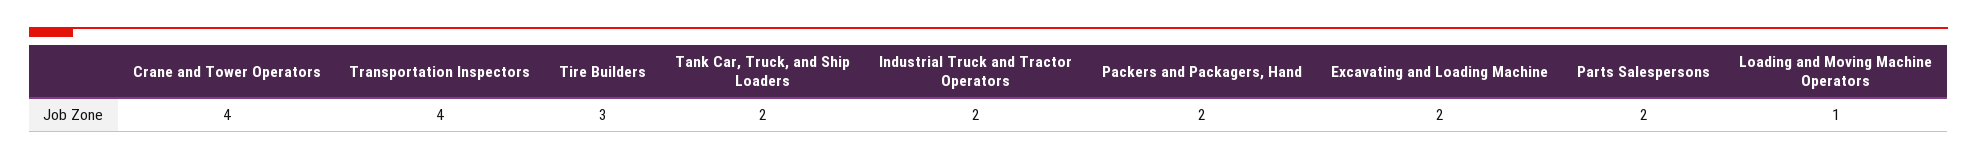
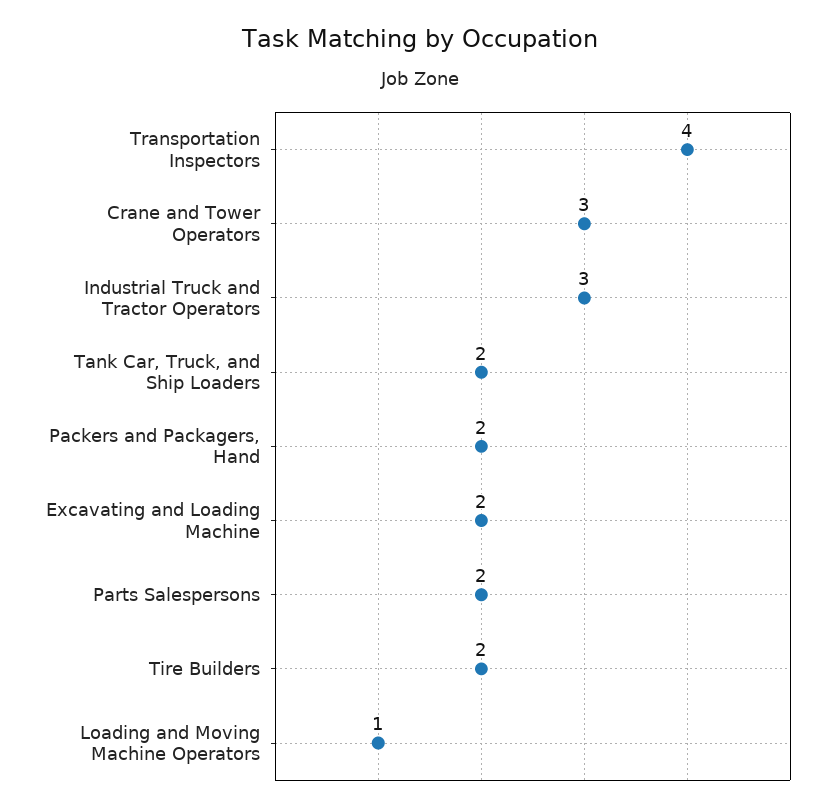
  {
-   "Crane and Tower Operators": 4,
+   "Crane and Tower Operators": 3,
    "Transportation Inspectors": 4,
-   "Tire Builders": 3,
+   "Tire Builders": 2,
    "Tank Car, Truck, and Ship Loaders": 2,
-   "Industrial Truck and Tractor Operators": 2,
+   "Industrial Truck and Tractor Operators": 3,
    "Packers and Packagers, Hand": 2,
    "Excavating and Loading Machine": 2,
    "Parts Salespersons": 2,
    "Loading and Moving Machine Operators": 1
  }

